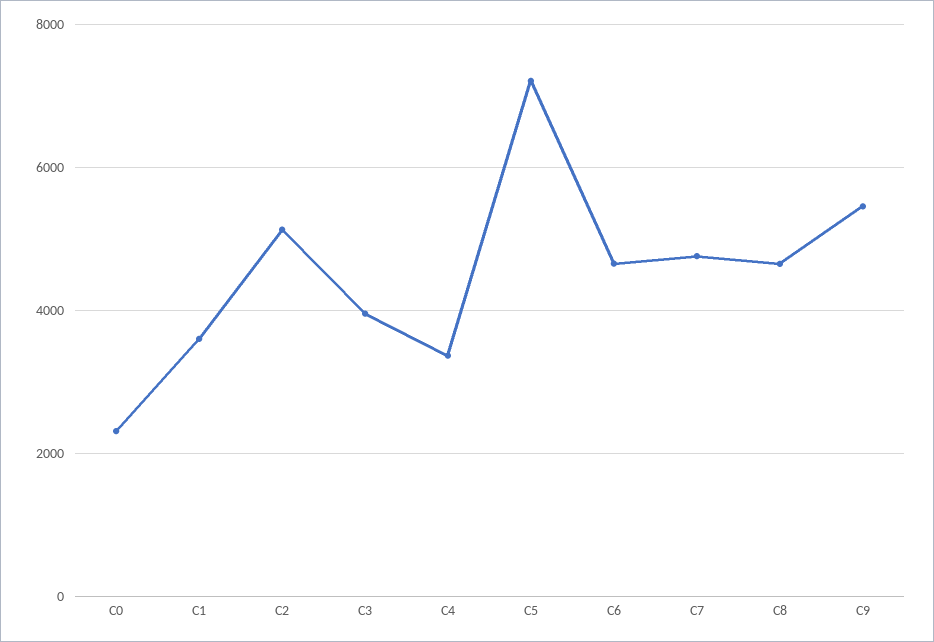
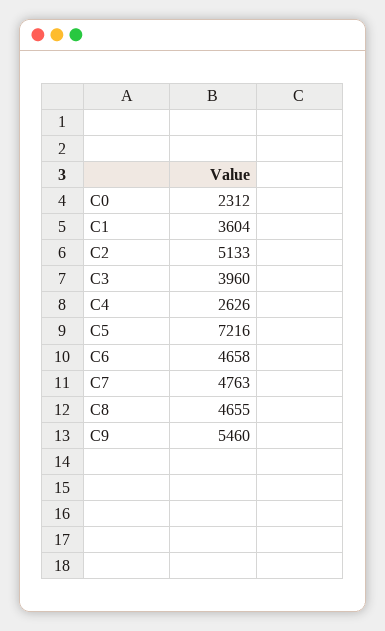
  {
    "C0": 2312,
    "C1": 3604,
    "C2": 5133,
    "C3": 3960,
-   "C4": 3400,
+   "C4": 2626,
    "C5": 7216,
    "C6": 4658,
    "C7": 4763,
    "C8": 4655,
    "C9": 5460
  }

